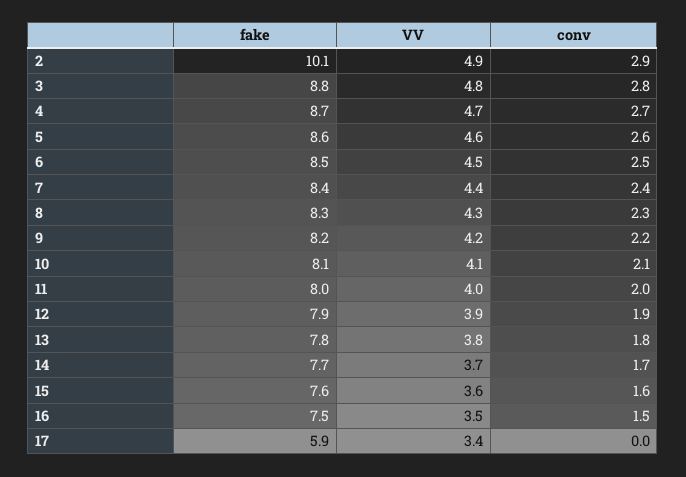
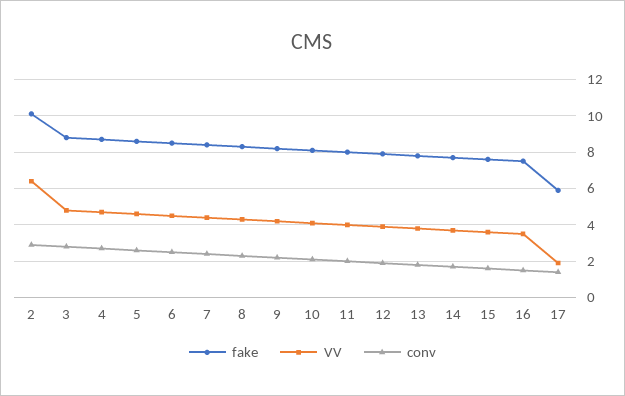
  {
    "fake": {
      "2": 10.1,
      "3": 8.8,
      "4": 8.7,
      "5": 8.6,
      "6": 8.5,
      "7": 8.4,
      "8": 8.3,
      "9": 8.2,
      "10": 8.1,
      "11": 8,
      "12": 7.9,
      "13": 7.8,
      "14": 7.7,
      "15": 7.6,
      "16": 7.5,
      "17": 5.9
    },
    "VV": {
-     "2": 4.9,
+     "2": 6.5,
      "3": 4.8,
      "4": 4.7,
      "5": 4.6,
      "6": 4.5,
      "7": 4.4,
      "8": 4.3,
      "9": 4.2,
      "10": 4.1,
      "11": 4,
      "12": 3.9,
      "13": 3.8,
      "14": 3.7,
      "15": 3.6,
      "16": 3.5,
-     "17": 3.4
+     "17": 2
    },
    "conv": {
      "2": 2.9,
      "3": 2.8,
      "4": 2.7,
      "5": 2.6,
      "6": 2.5,
      "7": 2.4,
      "8": 2.3,
      "9": 2.2,
      "10": 2.1,
      "11": 2,
      "12": 1.9,
      "13": 1.8,
      "14": 1.7,
      "15": 1.6,
      "16": 1.5,
-     "17": 0
+     "17": 1.5
    }
  }

